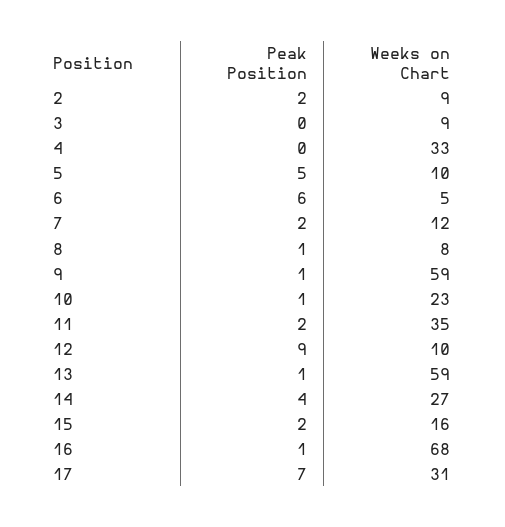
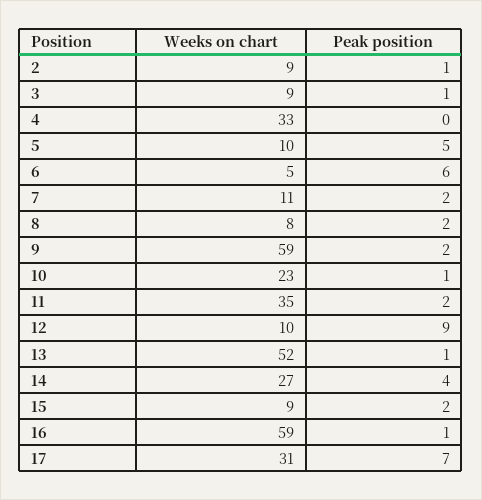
  {
    "Peak Position": {
-     "2": 2,
+     "2": 1,
-     "3": 0,
+     "3": 1,
      "4": 0,
      "5": 5,
      "6": 6,
      "7": 2,
-     "8": 1,
+     "8": 2,
-     "9": 1,
+     "9": 2,
      "10": 1,
      "11": 2,
      "12": 9,
      "13": 1,
      "14": 4,
      "15": 2,
      "16": 1,
      "17": 7
    },
    "Weeks on Chart": {
      "2": 9,
      "3": 9,
      "4": 33,
      "5": 10,
      "6": 5,
-     "7": 12,
+     "7": 11,
      "8": 8,
      "9": 59,
      "10": 23,
      "11": 35,
      "12": 10,
-     "13": 59,
+     "13": 52,
      "14": 27,
-     "15": 16,
+     "15": 9,
-     "16": 68,
+     "16": 59,
      "17": 31
    }
  }

